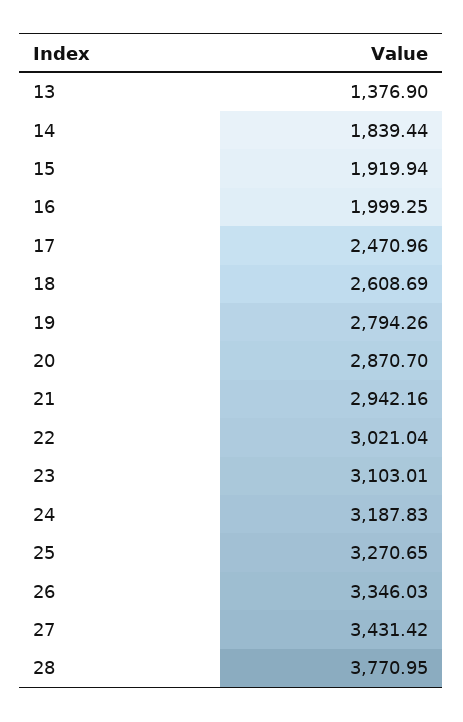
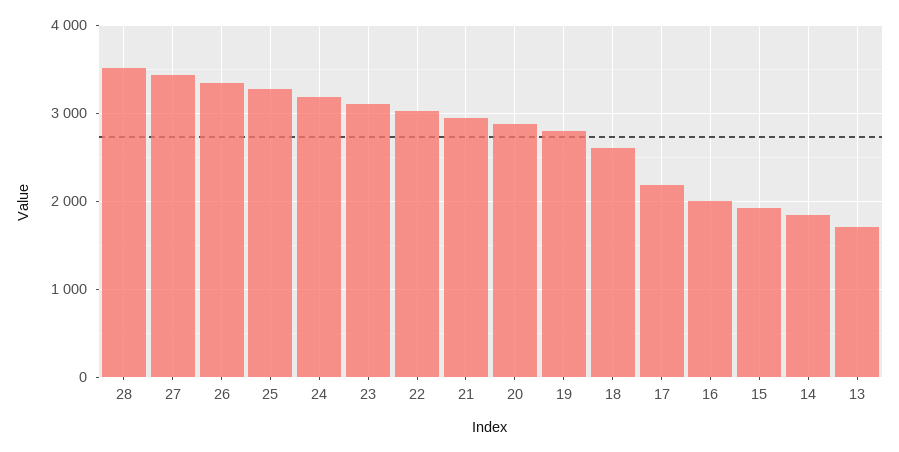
  {
-   "13": 1376.9,
+   "13": 1700,
    "14": 1839.44,
    "15": 1919.94,
    "16": 1999.25,
-   "17": 2470.96,
+   "17": 2200,
    "18": 2608.69,
    "19": 2794.26,
    "20": 2870.7,
    "21": 2942.16,
    "22": 3021.04,
    "23": 3103.01,
    "24": 3187.83,
    "25": 3270.65,
    "26": 3346.03,
    "27": 3431.42,
-   "28": 3770.95
+   "28": 3500
  }

